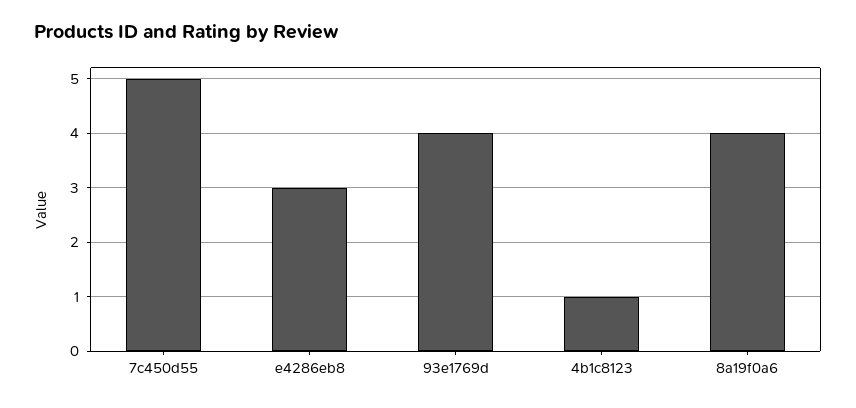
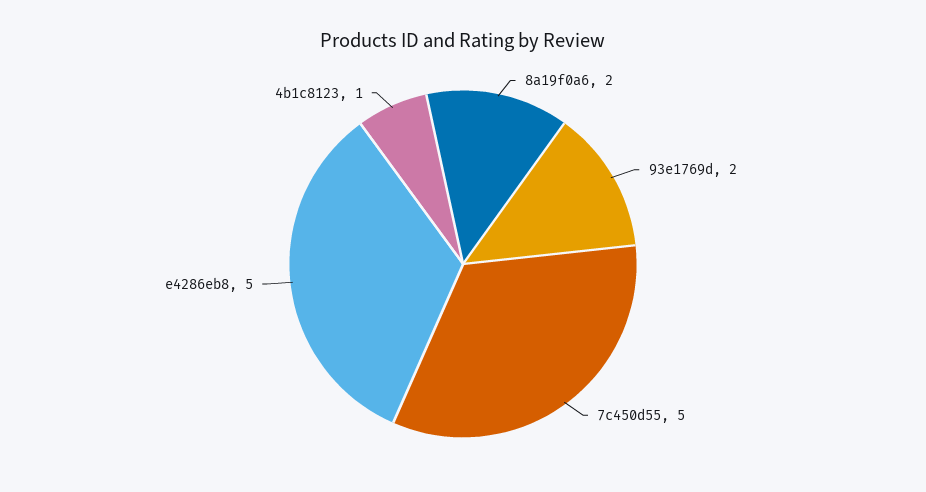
  {
    "7c450d55": 5,
-   "e4286eb8": 3,
+   "e4286eb8": 5,
-   "93e1769d": 4,
+   "93e1769d": 2,
    "4b1c8123": 1,
-   "8a19f0a6": 4
+   "8a19f0a6": 2
  }

